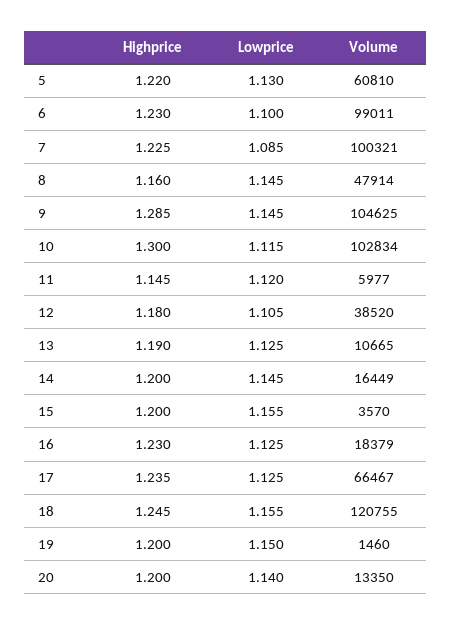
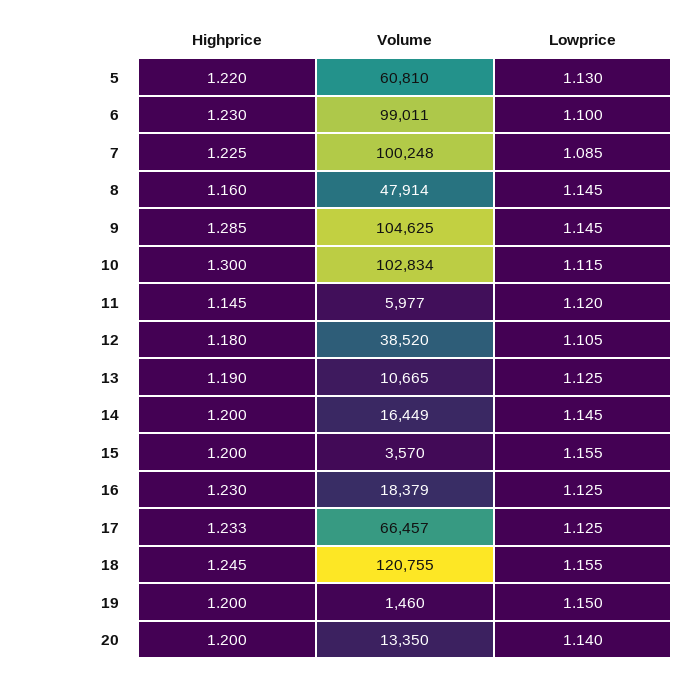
  {
    "Highprice": {
      "5": 1.22,
      "6": 1.23,
      "7": 1.225,
      "8": 1.16,
      "9": 1.285,
      "10": 1.3,
      "11": 1.145,
      "12": 1.18,
      "13": 1.19,
      "14": 1.2,
      "15": 1.2,
      "16": 1.23,
-     "17": 1.235,
+     "17": 1.233,
      "18": 1.245,
      "19": 1.2,
      "20": 1.2
    },
    "Lowprice": {
      "5": 1.13,
      "6": 1.1,
      "7": 1.085,
      "8": 1.145,
      "9": 1.145,
      "10": 1.115,
      "11": 1.12,
      "12": 1.105,
      "13": 1.125,
      "14": 1.145,
      "15": 1.155,
      "16": 1.125,
      "17": 1.125,
      "18": 1.155,
      "19": 1.15,
      "20": 1.14
    },
    "Volume": {
      "5": 60810,
      "6": 99011,
-     "7": 100321,
+     "7": 100248,
      "8": 47914,
      "9": 104625,
      "10": 102834,
      "11": 5977,
      "12": 38520,
      "13": 10665,
      "14": 16449,
      "15": 3570,
      "16": 18379,
-     "17": 66467,
+     "17": 66457,
      "18": 120755,
      "19": 1460,
      "20": 13350
    }
  }

